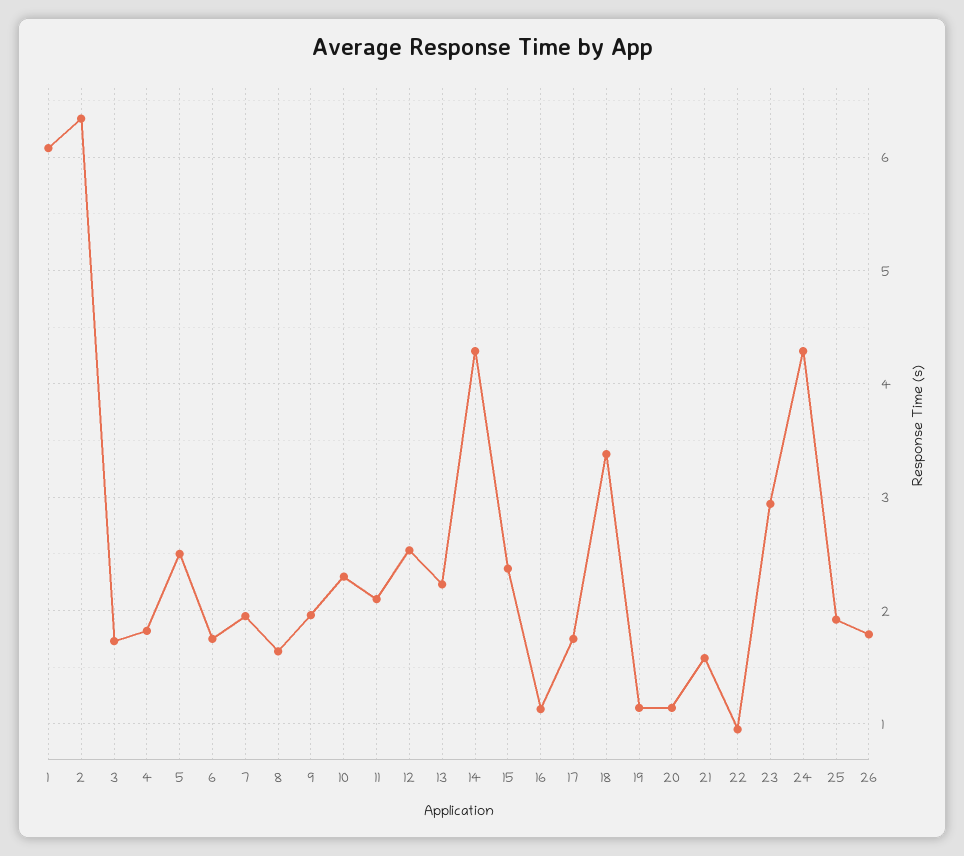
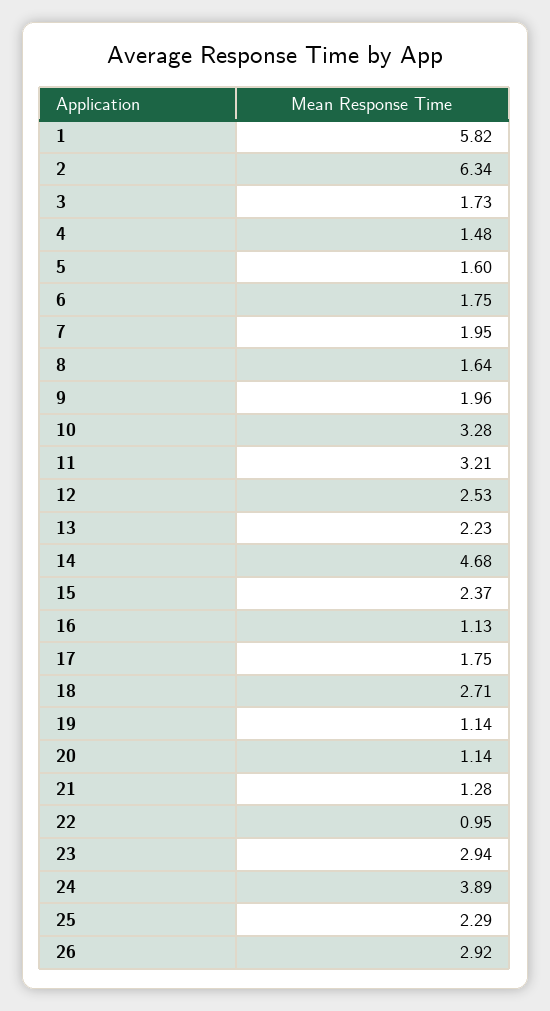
  {
-   "1": 6.1,
+   "1": 5.82,
    "2": 6.34,
    "3": 1.73,
-   "4": 1.8,
+   "4": 1.48,
-   "5": 2.5,
+   "5": 1.6,
    "6": 1.75,
    "7": 1.95,
    "8": 1.64,
    "9": 1.96,
-   "10": 2.3,
+   "10": 3.28,
-   "11": 2.1,
+   "11": 3.21,
    "12": 2.53,
    "13": 2.23,
-   "14": 4.3,
+   "14": 4.68,
    "15": 2.37,
    "16": 1.13,
    "17": 1.75,
-   "18": 3.4,
+   "18": 2.71,
    "19": 1.14,
    "20": 1.14,
-   "21": 1.6,
+   "21": 1.28,
    "22": 0.95,
    "23": 2.94,
-   "24": 4.3,
+   "24": 3.89,
-   "25": 1.9,
+   "25": 2.29,
-   "26": 1.8
+   "26": 2.92
  }

